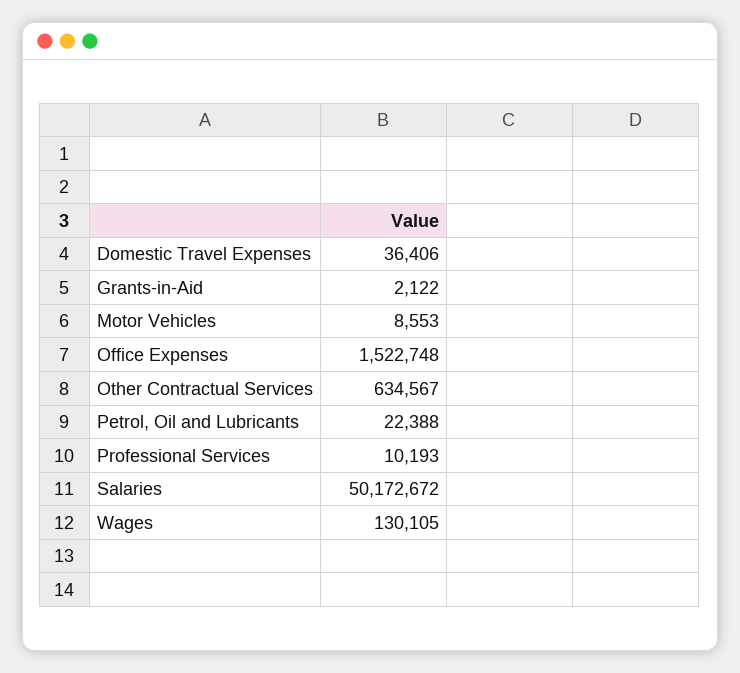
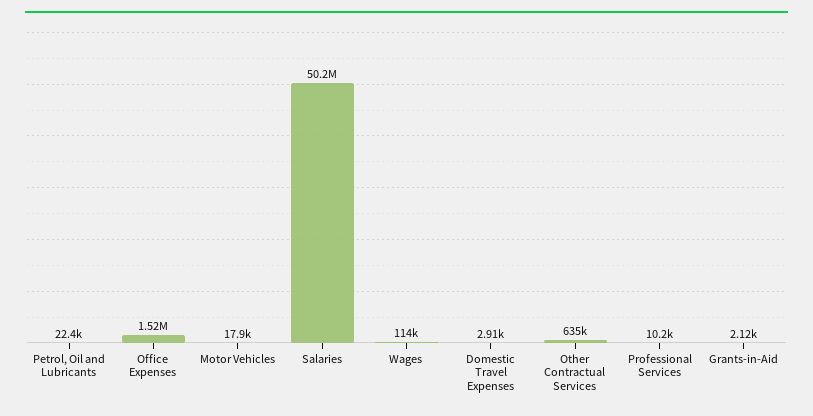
  {
-   "Domestic Travel Expenses": 36406,
+   "Domestic Travel Expenses": 2910,
    "Grants-in-Aid": 2122,
-   "Motor Vehicles": 8553,
+   "Motor Vehicles": 17900,
    "Office Expenses": 1522748,
    "Other Contractual Services": 634567,
    "Petrol, Oil and Lubricants": 22388,
    "Professional Services": 10193,
    "Salaries": 50172672,
-   "Wages": 130105
+   "Wages": 114000
  }

